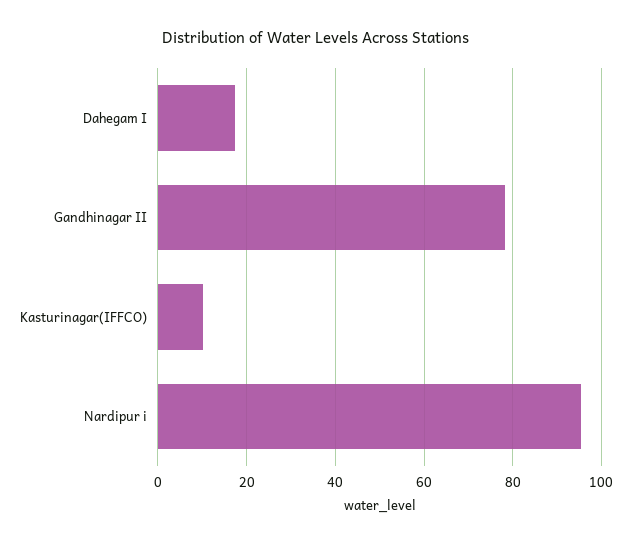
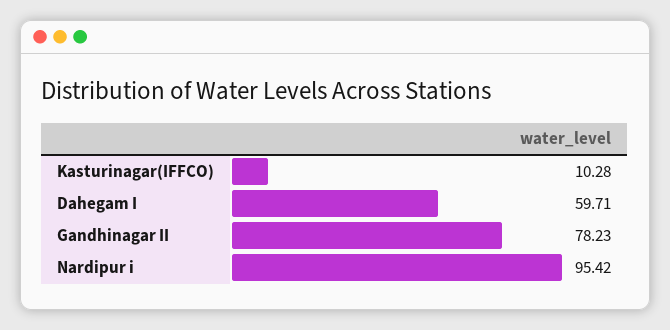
  {
-   "Dahegam I": 18,
+   "Dahegam I": 59.71,
    "Gandhinagar II": 78.23,
    "Kasturinagar(IFFCO)": 10.28,
    "Nardipur i": 95.42
  }

